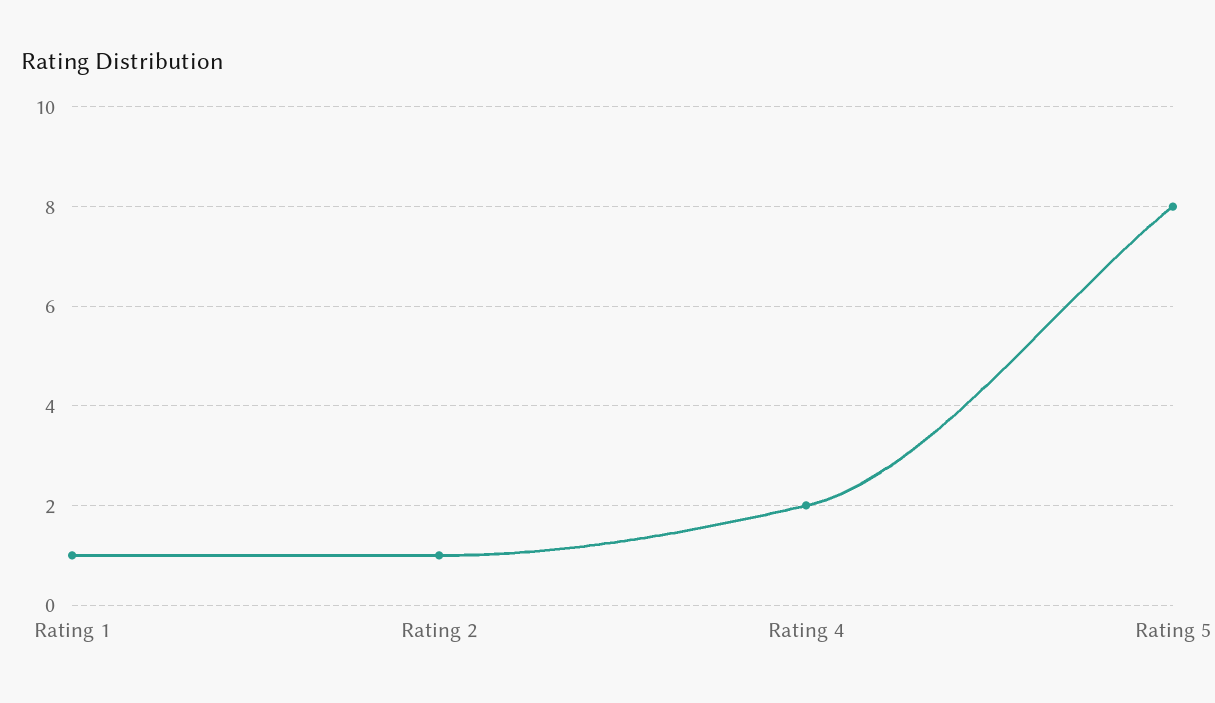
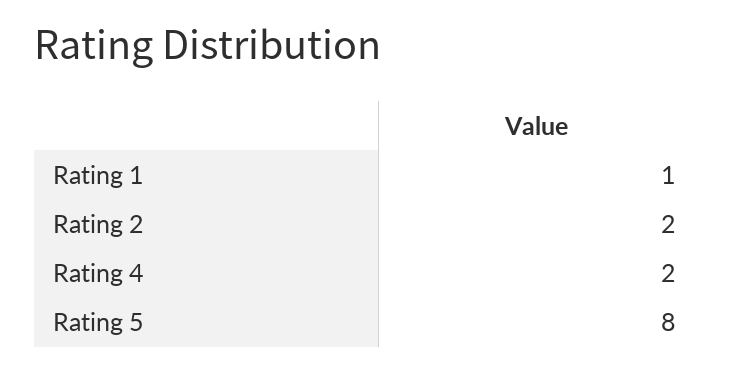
  {
    "Rating 1": 1,
-   "Rating 2": 1,
+   "Rating 2": 2,
    "Rating 4": 2,
    "Rating 5": 8
  }

